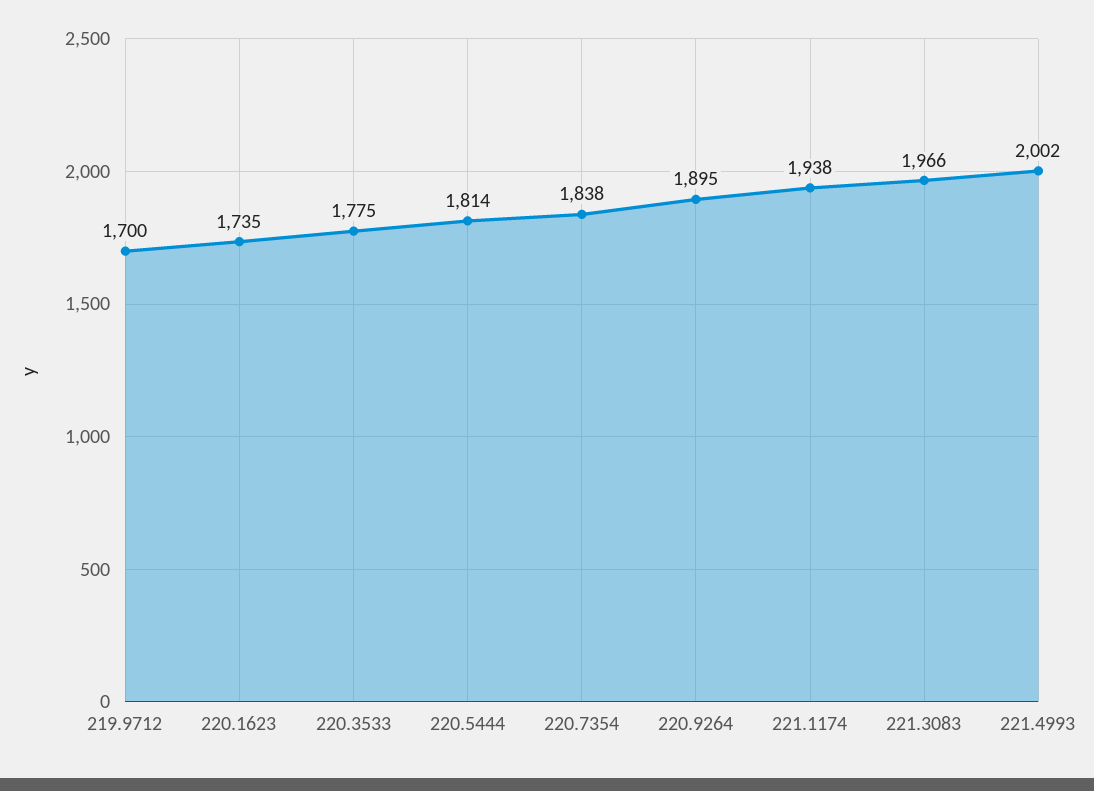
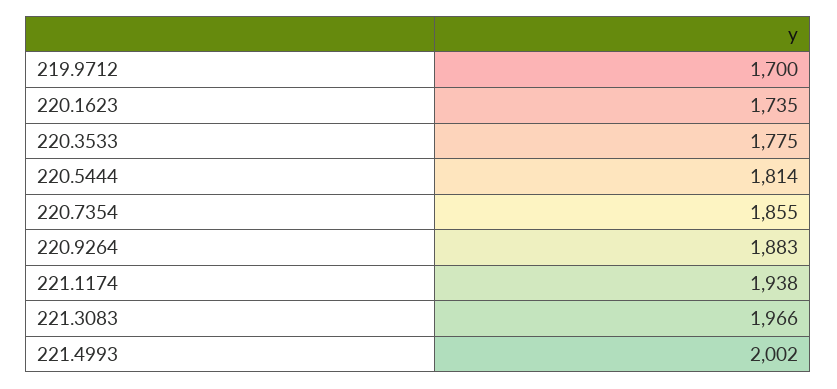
  {
    "219.9712": 1700,
    "220.1623": 1735,
    "220.3533": 1775,
    "220.5444": 1814,
-   "220.7354": 1838,
+   "220.7354": 1855,
-   "220.9264": 1895,
+   "220.9264": 1883,
    "221.1174": 1938,
    "221.3083": 1966,
    "221.4993": 2002
  }

